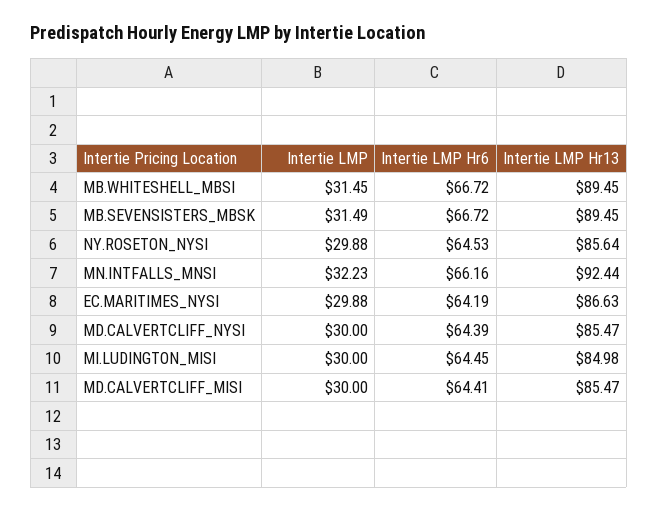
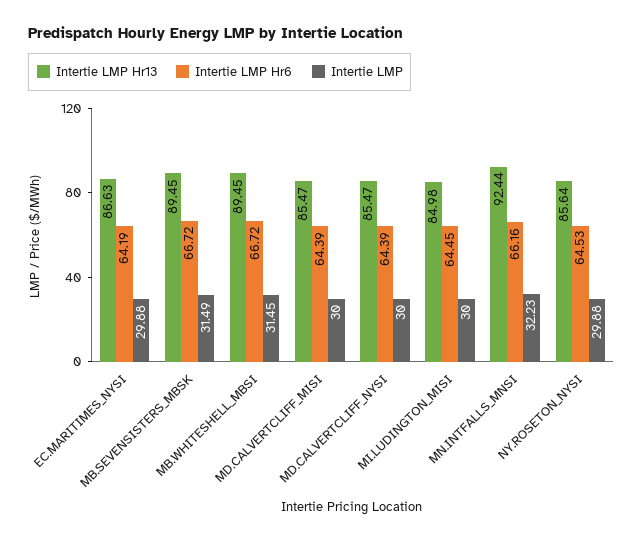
  {
    "Intertie LMP": {
      "MB.WHITESHELL_MBSI": 31.45,
      "MB.SEVENSISTERS_MBSK": 31.49,
      "NY.ROSETON_NYSI": 29.88,
      "MN.INTFALLS_MNSI": 32.23,
      "EC.MARITIMES_NYSI": 29.88,
      "MD.CALVERTCLIFF_NYSI": 30,
      "MI.LUDINGTON_MISI": 30,
      "MD.CALVERTCLIFF_MISI": 30
    },
    "Intertie LMP Hr6": {
      "MB.WHITESHELL_MBSI": 66.72,
      "MB.SEVENSISTERS_MBSK": 66.72,
      "NY.ROSETON_NYSI": 64.53,
      "MN.INTFALLS_MNSI": 66.16,
      "EC.MARITIMES_NYSI": 64.19,
      "MD.CALVERTCLIFF_NYSI": 64.39,
      "MI.LUDINGTON_MISI": 64.45,
-     "MD.CALVERTCLIFF_MISI": 64.41
+     "MD.CALVERTCLIFF_MISI": 64.39
    },
    "Intertie LMP Hr13": {
      "MB.WHITESHELL_MBSI": 89.45,
      "MB.SEVENSISTERS_MBSK": 89.45,
      "NY.ROSETON_NYSI": 85.64,
      "MN.INTFALLS_MNSI": 92.44,
      "EC.MARITIMES_NYSI": 86.63,
      "MD.CALVERTCLIFF_NYSI": 85.47,
      "MI.LUDINGTON_MISI": 84.98,
      "MD.CALVERTCLIFF_MISI": 85.47
    }
  }

